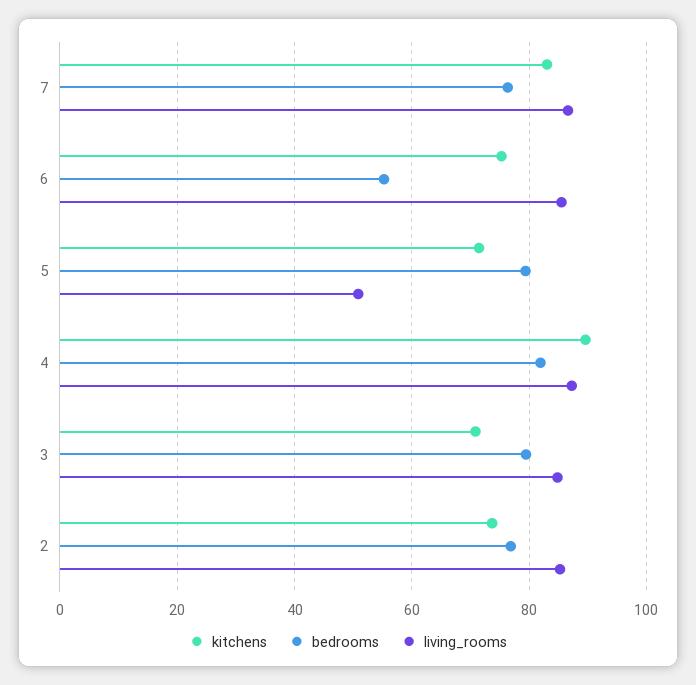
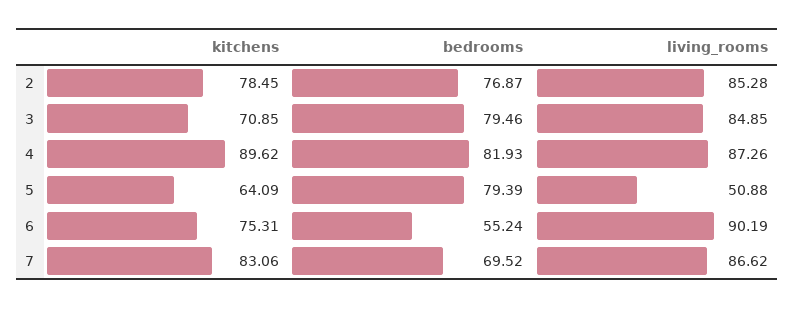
  {
    "kitchens": {
      "7": 83.06,
      "6": 75.31,
-     "5": 72,
+     "5": 64.09,
      "4": 89.62,
      "3": 70.85,
-     "2": 74
+     "2": 78.45
    },
    "bedrooms": {
-     "7": 76,
+     "7": 69.52,
      "6": 55.24,
      "5": 79.39,
      "4": 81.93,
      "3": 79.46,
      "2": 76.87
    },
    "living_rooms": {
      "7": 86.62,
-     "6": 86,
+     "6": 90.19,
      "5": 50.88,
      "4": 87.26,
      "3": 84.85,
      "2": 85.28
    }
  }

